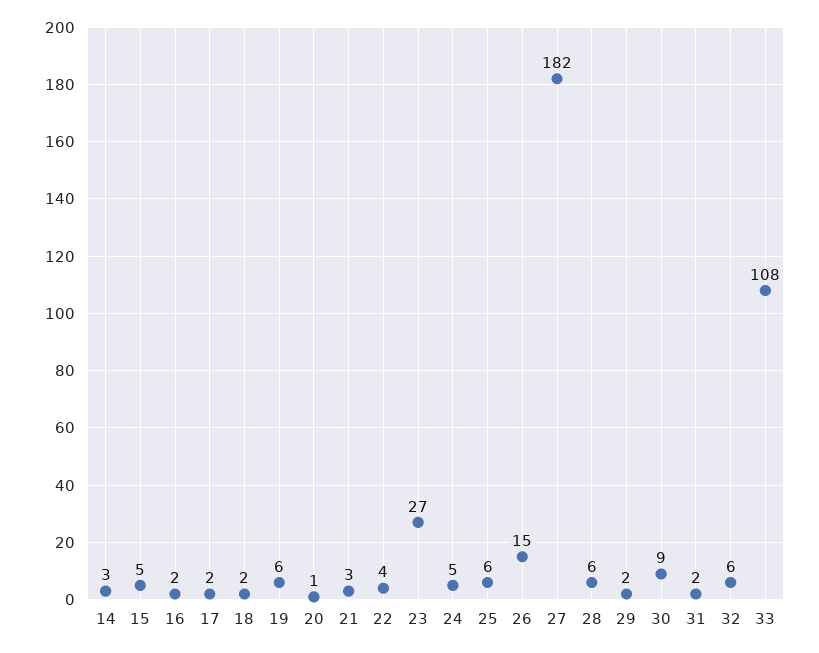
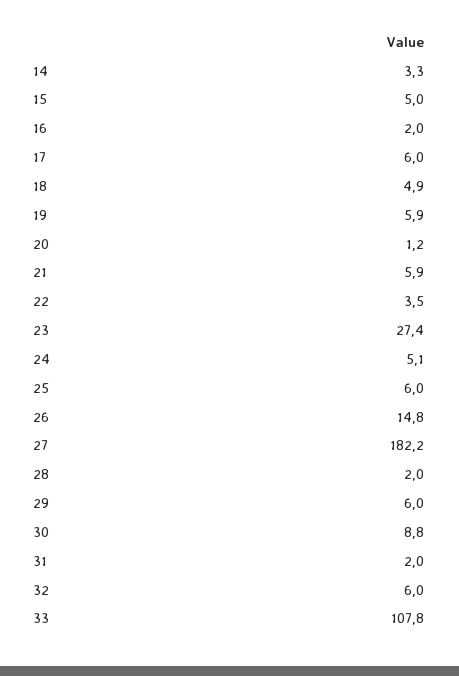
  {
    "14": 3.3,
    "15": 5,
    "16": 2,
-   "17": 2,
+   "17": 6,
-   "18": 2,
+   "18": 4.9,
    "19": 5.9,
    "20": 1.2,
-   "21": 3,
+   "21": 5.9,
    "22": 3.5,
    "23": 27.4,
    "24": 5.1,
    "25": 6,
    "26": 14.8,
    "27": 182.2,
-   "28": 6,
+   "28": 2,
-   "29": 2,
+   "29": 6,
    "30": 8.8,
    "31": 2,
    "32": 6,
    "33": 107.8
  }

